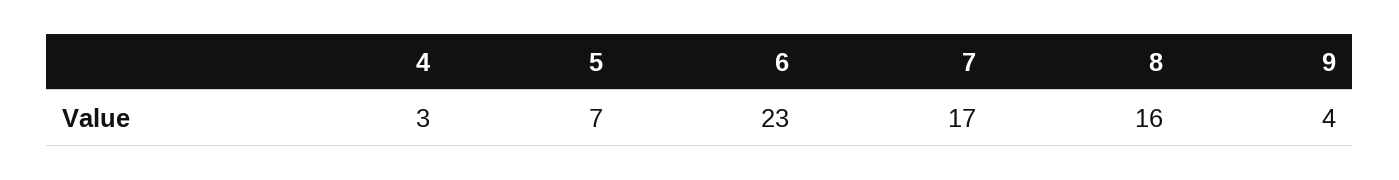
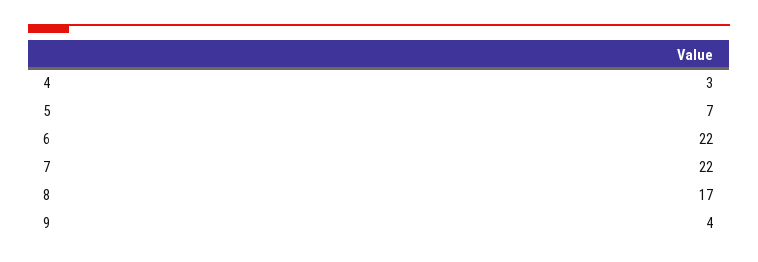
  {
    "4": 3,
    "5": 7,
-   "6": 23,
+   "6": 22,
-   "7": 17,
+   "7": 22,
-   "8": 16,
+   "8": 17,
    "9": 4
  }

